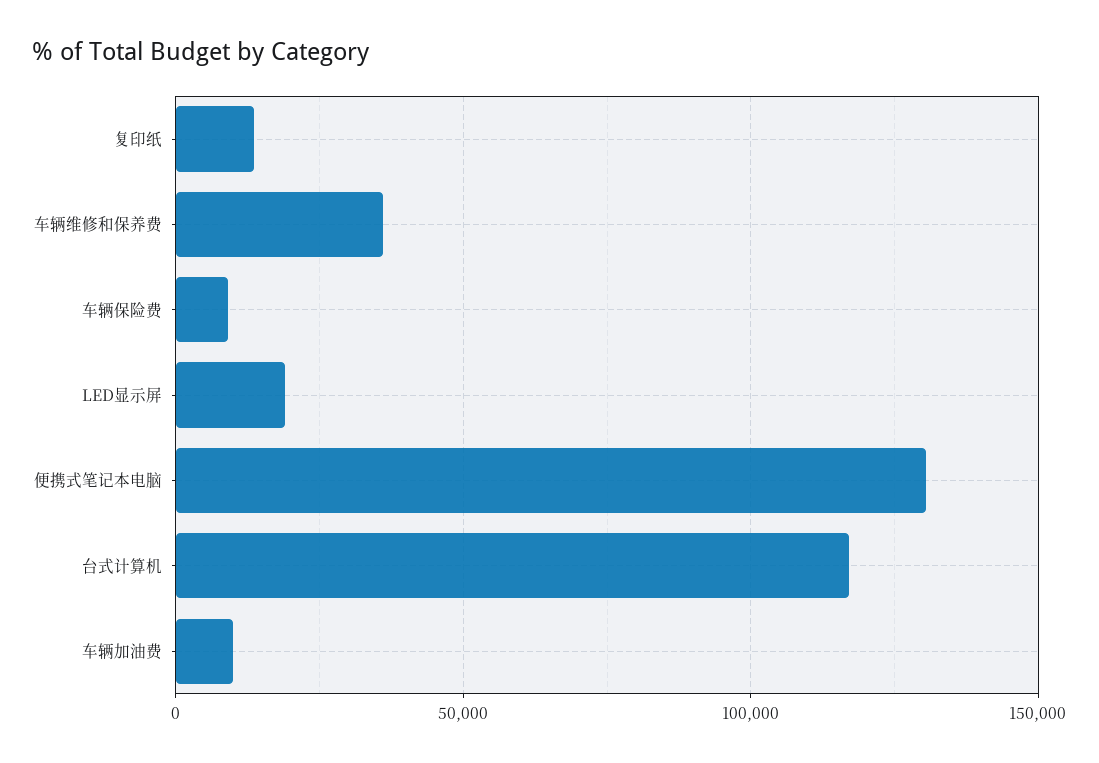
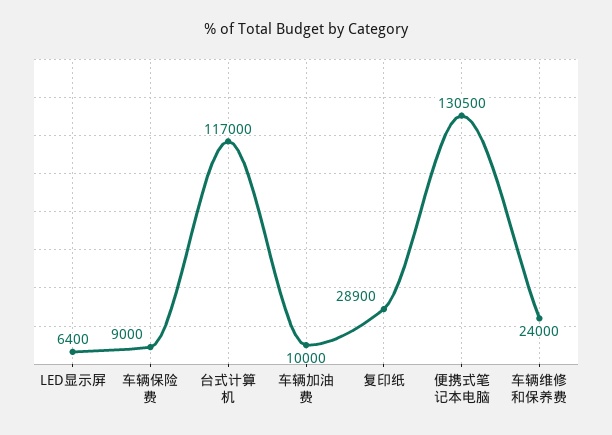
  {
-   "复印纸": 15000,
+   "复印纸": 28900,
-   "车辆维修和保养费": 35000,
+   "车辆维修和保养费": 24000,
    "车辆保险费": 9000,
-   "LED显示屏": 20000,
+   "LED显示屏": 6400,
    "便携式笔记本电脑": 130500,
    "台式计算机": 117000,
    "车辆加油费": 10000
  }

